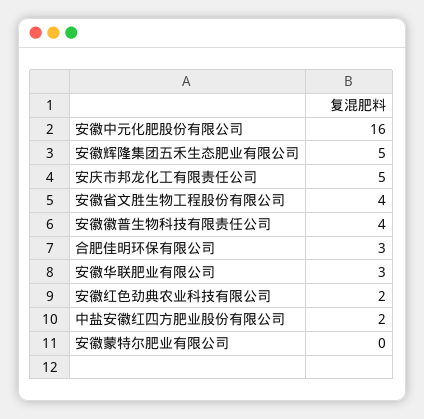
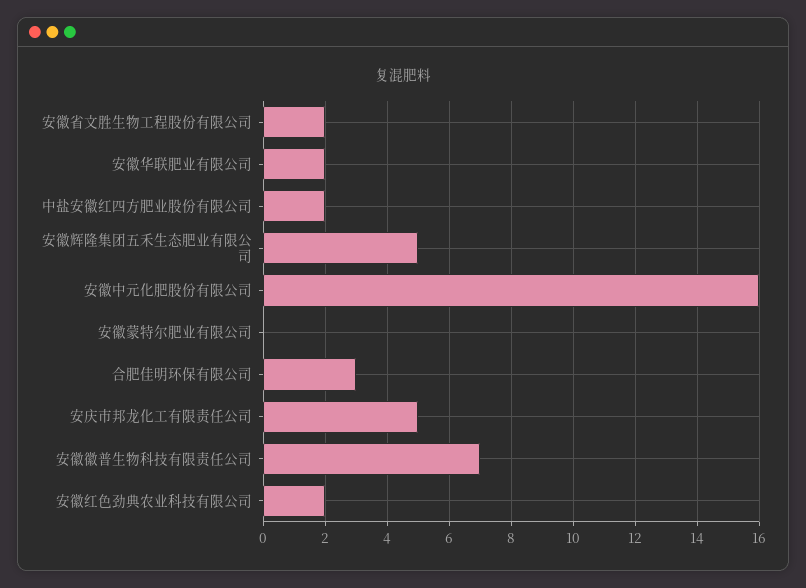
  {
    "安徽中元化肥股份有限公司": 16,
    "安徽辉隆集团五禾生态肥业有限公司": 5,
    "安庆市邦龙化工有限责任公司": 5,
-   "安徽省文胜生物工程股份有限公司": 4,
+   "安徽省文胜生物工程股份有限公司": 2,
-   "安徽徽普生物科技有限责任公司": 4,
+   "安徽徽普生物科技有限责任公司": 7,
    "合肥佳明环保有限公司": 3,
-   "安徽华联肥业有限公司": 3,
+   "安徽华联肥业有限公司": 2,
    "安徽红色劲典农业科技有限公司": 2,
    "中盐安徽红四方肥业股份有限公司": 2,
    "安徽蒙特尔肥业有限公司": 0
  }

